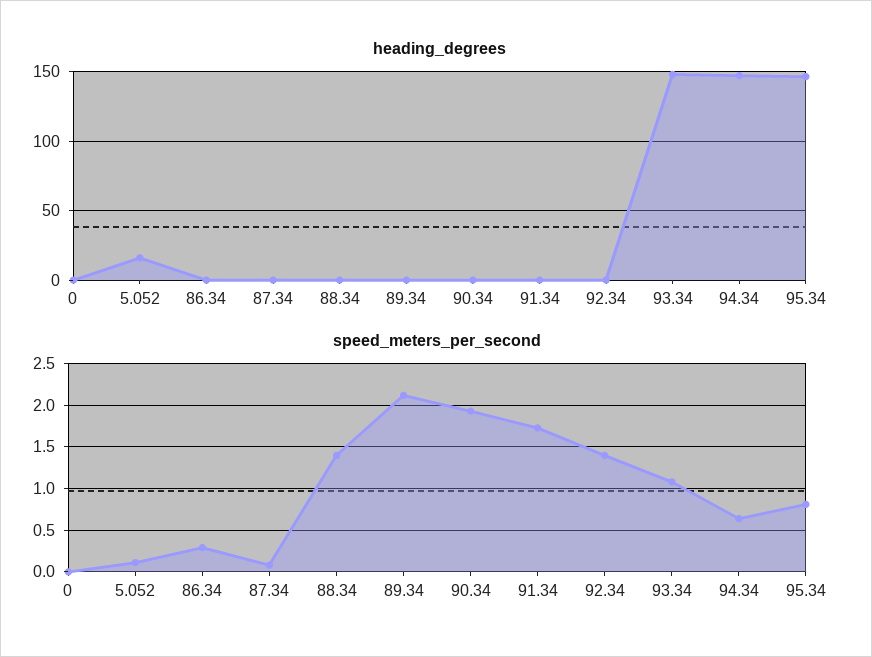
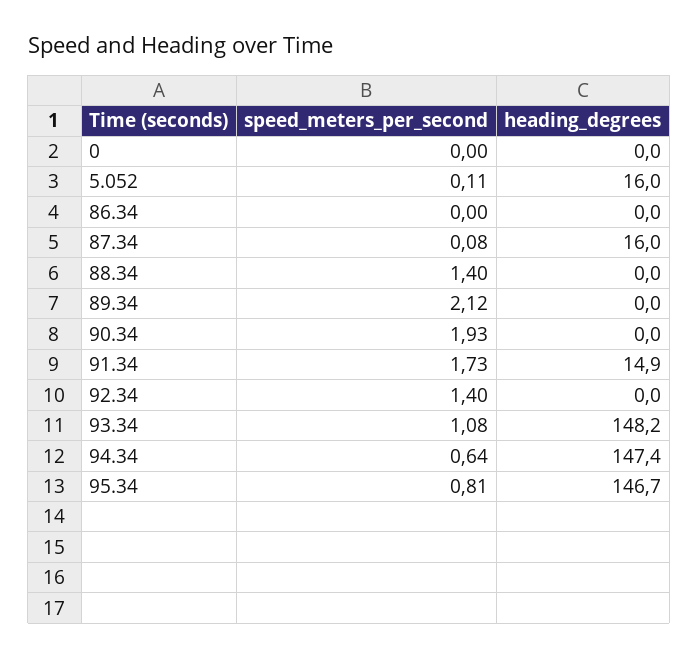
  {
    "heading_degrees": {
      "0": 0,
      "5.052": 16,
      "86.34": 0,
-     "87.34": 0,
+     "87.34": 16,
      "88.34": 0,
      "89.34": 0,
      "90.34": 0,
-     "91.34": 0,
+     "91.34": 14.9,
      "92.34": 0,
      "93.34": 148.2,
      "94.34": 147.4,
      "95.34": 146.7
    },
    "speed_meters_per_second": {
      "0": 0,
      "5.052": 0.11,
-     "86.34": 0.3,
+     "86.34": 0,
      "87.34": 0.08,
      "88.34": 1.4,
      "89.34": 2.12,
      "90.34": 1.93,
      "91.34": 1.73,
      "92.34": 1.4,
      "93.34": 1.08,
      "94.34": 0.64,
      "95.34": 0.81
    }
  }

